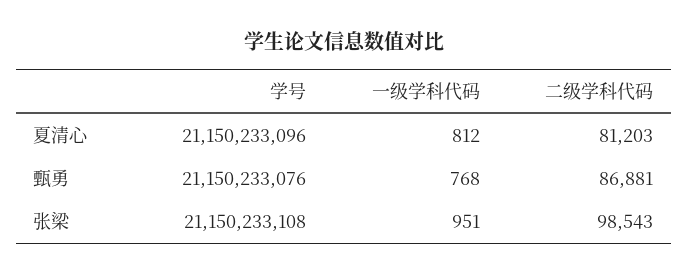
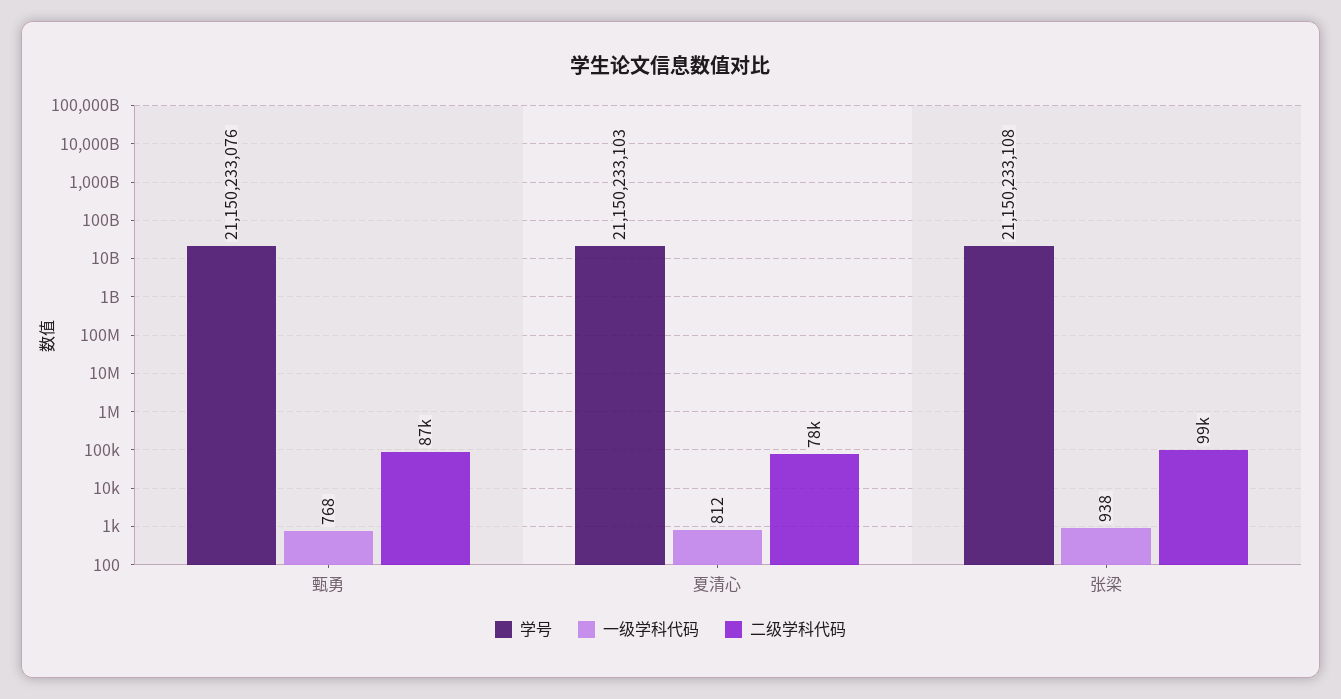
  {
    "学号": {
-     "夏清心": 21150233096,
+     "夏清心": 21150233103,
      "甄勇": 21150233076,
      "张梁": 21150233108
    },
    "一级学科代码": {
      "夏清心": 812,
      "甄勇": 768,
-     "张梁": 951
+     "张梁": 938
    },
    "二级学科代码": {
-     "夏清心": 81203,
+     "夏清心": 78000,
      "甄勇": 86881,
      "张梁": 98543
    }
  }

